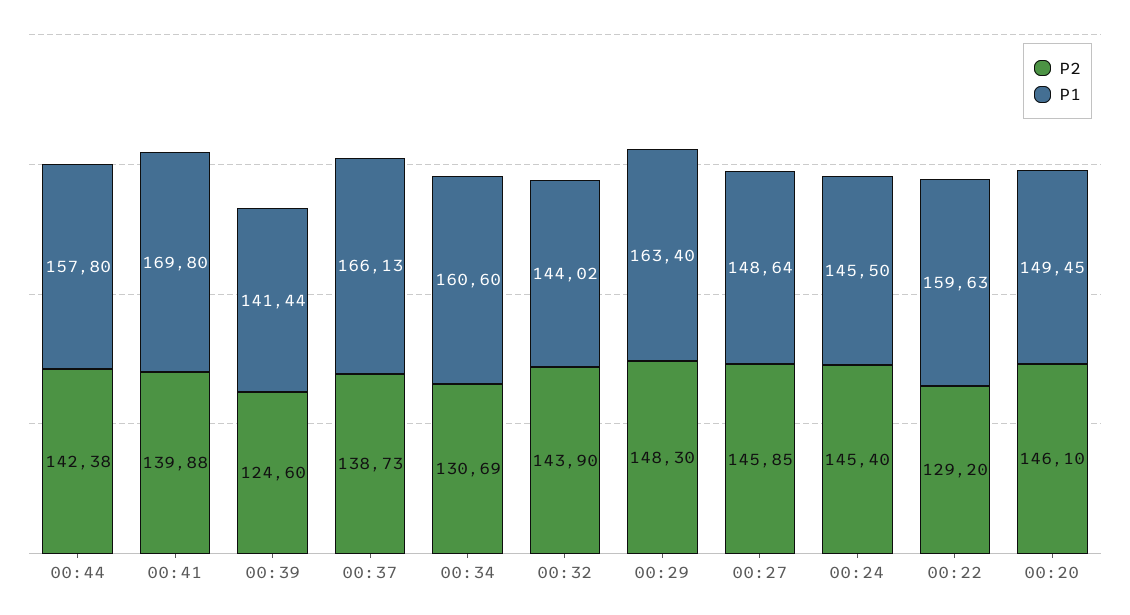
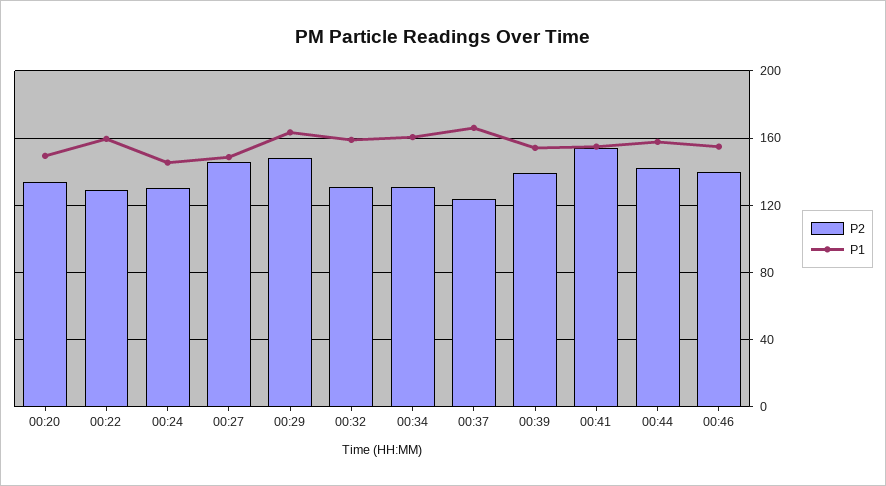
  {
    "P2": {
      "00:44": 142.38,
-     "00:41": 139.88,
+     "00:41": 155,
-     "00:39": 124.6,
+     "00:39": 140,
-     "00:37": 138.73,
+     "00:37": 125,
      "00:34": 130.69,
-     "00:32": 143.9,
+     "00:32": 130,
      "00:29": 148.3,
      "00:27": 145.85,
-     "00:24": 145.4,
+     "00:24": 130,
      "00:22": 129.2,
-     "00:20": 146.1
+     "00:20": 135,
+     "00:46": 140
    },
    "P1": {
      "00:44": 157.8,
-     "00:41": 169.8,
+     "00:41": 155,
-     "00:39": 141.44,
+     "00:39": 155,
      "00:37": 166.13,
      "00:34": 160.6,
-     "00:32": 144.02,
+     "00:32": 160,
      "00:29": 163.4,
      "00:27": 148.64,
      "00:24": 145.5,
      "00:22": 159.63,
-     "00:20": 149.45
+     "00:20": 149.45,
+     "00:46": 155
    }
  }

